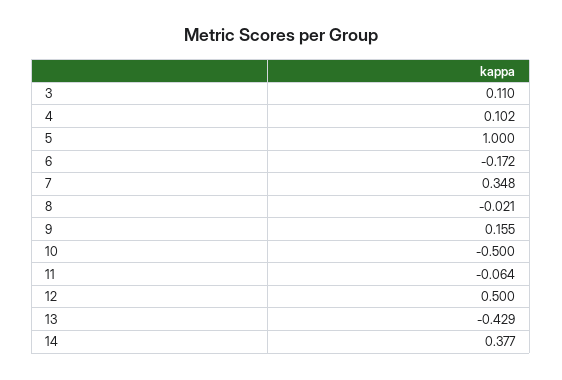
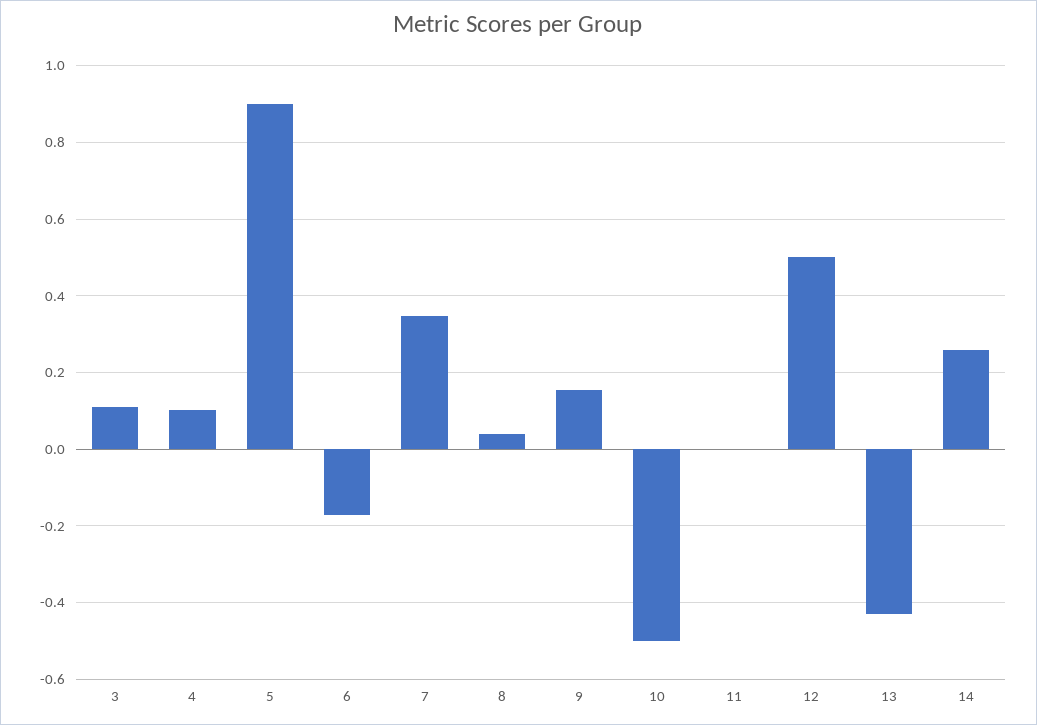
  {
    "3": 0.11,
    "4": 0.102,
-   "5": 1,
+   "5": 0.9,
    "6": -0.172,
    "7": 0.348,
-   "8": -0.021,
+   "8": 0.04,
    "9": 0.155,
    "10": -0.5,
-   "11": -0.064,
+   "11": 0,
    "12": 0.5,
    "13": -0.429,
-   "14": 0.377
+   "14": 0.26
  }

